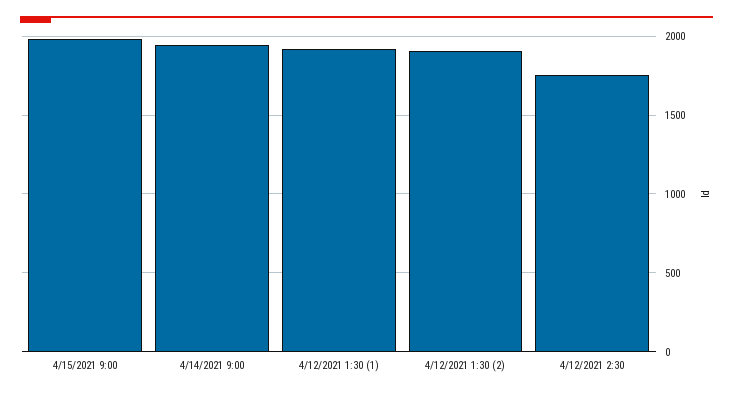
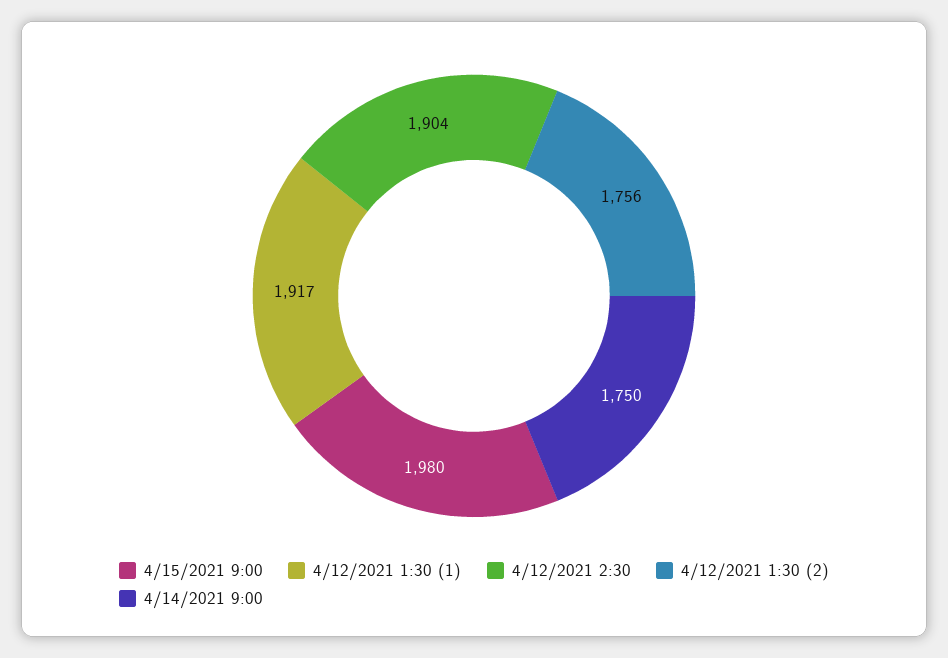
  {
    "4/15/2021 9:00": 1980,
-   "4/14/2021 9:00": 1950,
+   "4/14/2021 9:00": 1750,
    "4/12/2021 1:30 (1)": 1917,
-   "4/12/2021 1:30 (2)": 1900,
+   "4/12/2021 1:30 (2)": 1756,
-   "4/12/2021 2:30": 1750
+   "4/12/2021 2:30": 1904
  }

